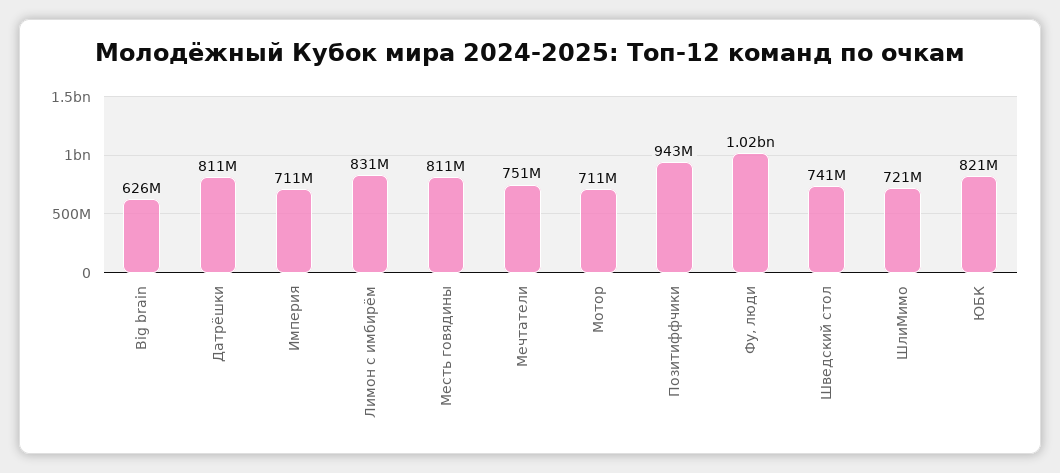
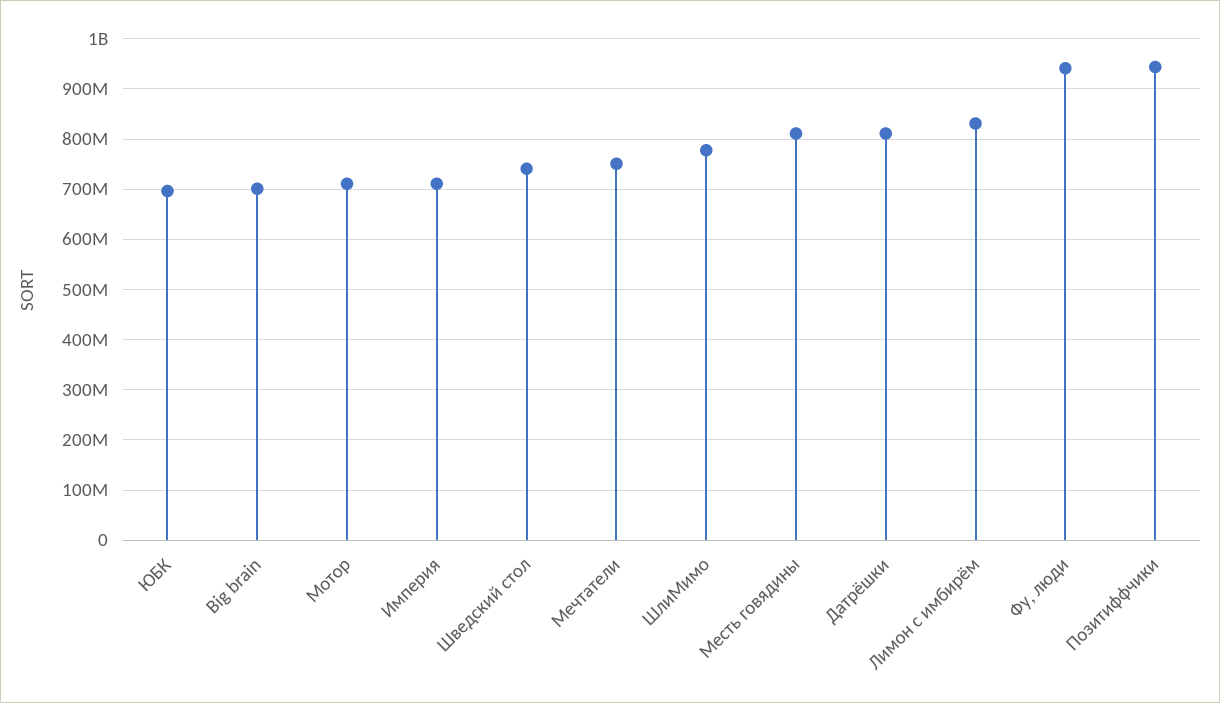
  {
-   "Big brain": 626000000,
+   "Big brain": 700000000,
    "Датрёшки": 811000000,
    "Империя": 711000000,
    "Лимон с имбирём": 831000000,
    "Месть говядины": 811000000,
    "Мечтатели": 751000000,
    "Мотор": 711000000,
    "Позитиффчики": 943000000,
-   "Фу, люди": 1020000000,
+   "Фу, люди": 940000000,
    "Шведский стол": 741000000,
-   "ШлиМимо": 721000000,
+   "ШлиМимо": 780000000,
-   "ЮБК": 821000000
+   "ЮБК": 700000000
  }

